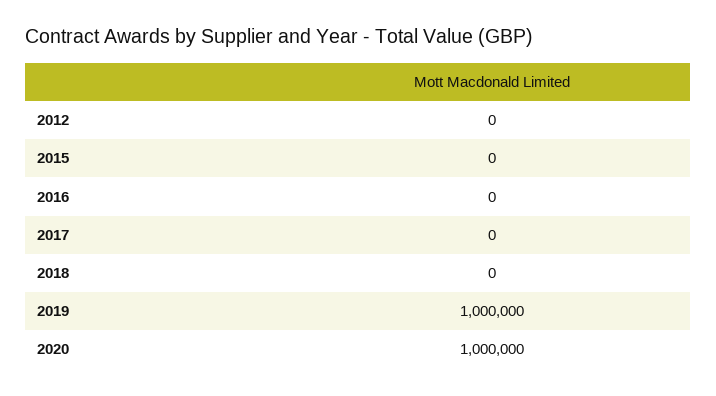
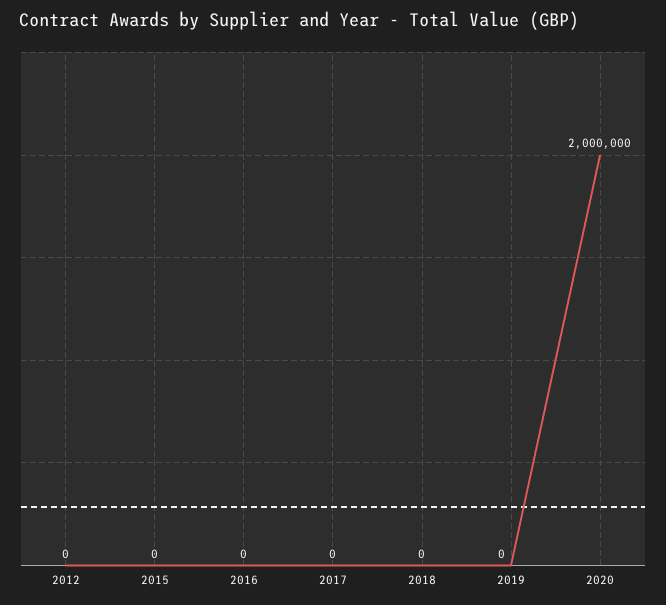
  {
    "2012": 0,
    "2015": 0,
    "2016": 0,
    "2017": 0,
    "2018": 0,
-   "2019": 1000000,
+   "2019": 0,
-   "2020": 1000000
+   "2020": 2000000
  }

